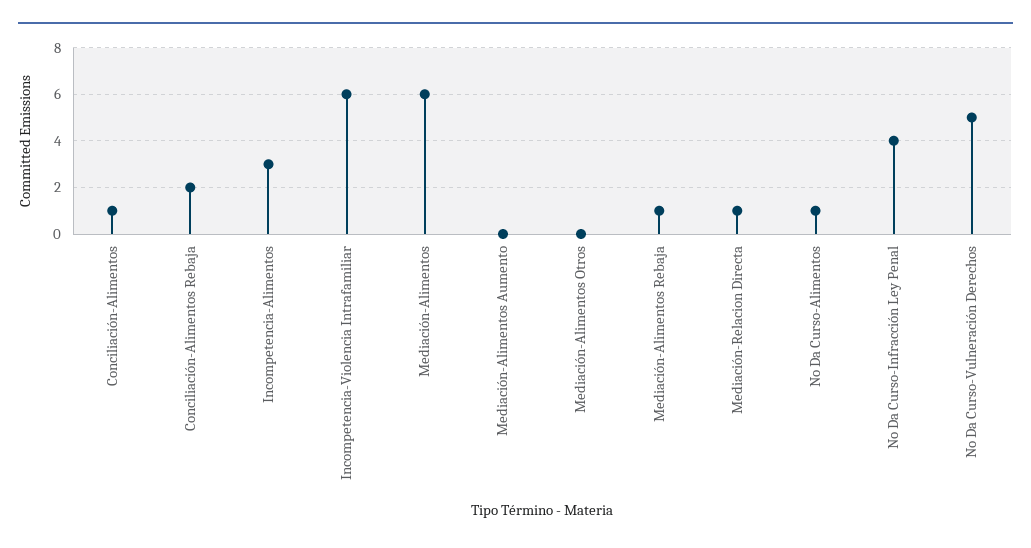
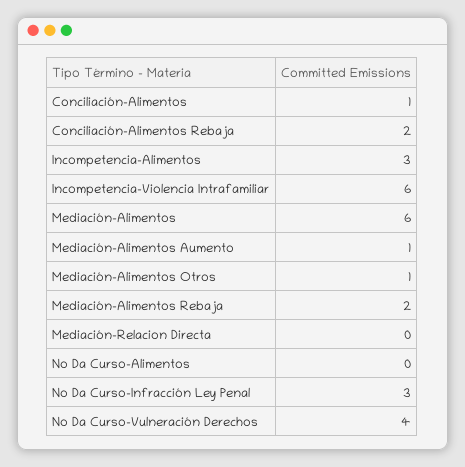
  {
    "Conciliación-Alimentos": 1,
    "Conciliación-Alimentos Rebaja": 2,
    "Incompetencia-Alimentos": 3,
    "Incompetencia-Violencia Intrafamiliar": 6,
    "Mediación-Alimentos": 6,
-   "Mediación-Alimentos Aumento": 0,
+   "Mediación-Alimentos Aumento": 1,
-   "Mediación-Alimentos Otros": 0,
+   "Mediación-Alimentos Otros": 1,
-   "Mediación-Alimentos Rebaja": 1,
+   "Mediación-Alimentos Rebaja": 2,
-   "Mediación-Relacion Directa": 1,
+   "Mediación-Relacion Directa": 0,
-   "No Da Curso-Alimentos": 1,
+   "No Da Curso-Alimentos": 0,
-   "No Da Curso-Infracción Ley Penal": 4,
+   "No Da Curso-Infracción Ley Penal": 3,
-   "No Da Curso-Vulneración Derechos": 5
+   "No Da Curso-Vulneración Derechos": 4
  }

